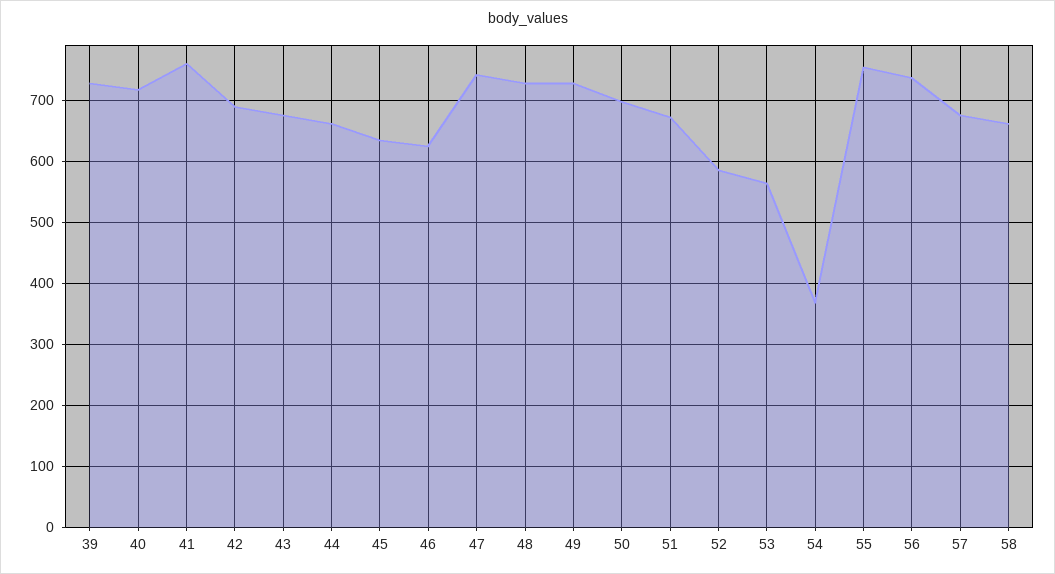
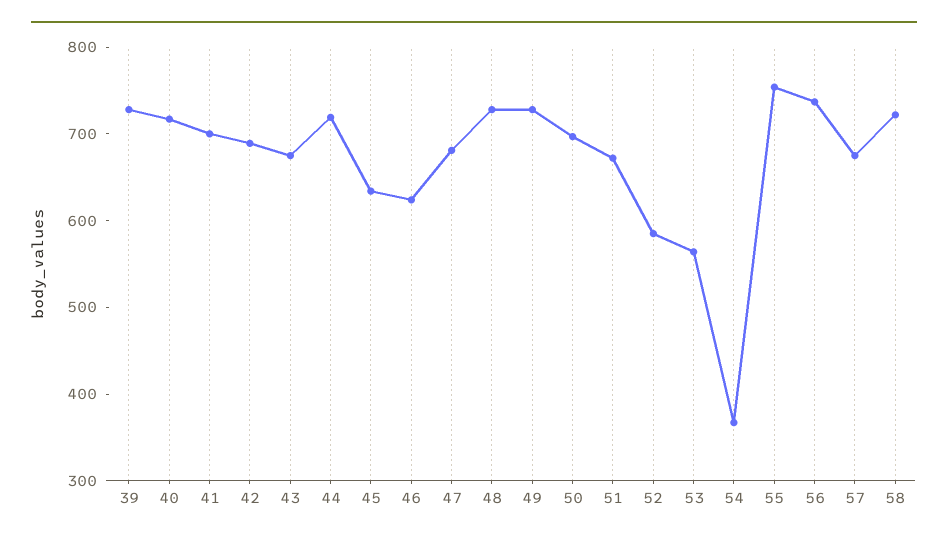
  {
    "39": 730,
    "40": 720,
-   "41": 760,
+   "41": 700,
    "42": 690,
    "43": 680,
-   "44": 660,
+   "44": 720,
    "45": 630,
    "46": 620,
-   "47": 740,
+   "47": 680,
    "48": 730,
    "49": 730,
    "50": 700,
    "51": 670,
    "52": 590,
    "53": 560,
    "54": 370,
    "55": 750,
    "56": 740,
    "57": 680,
-   "58": 660
+   "58": 720
  }

